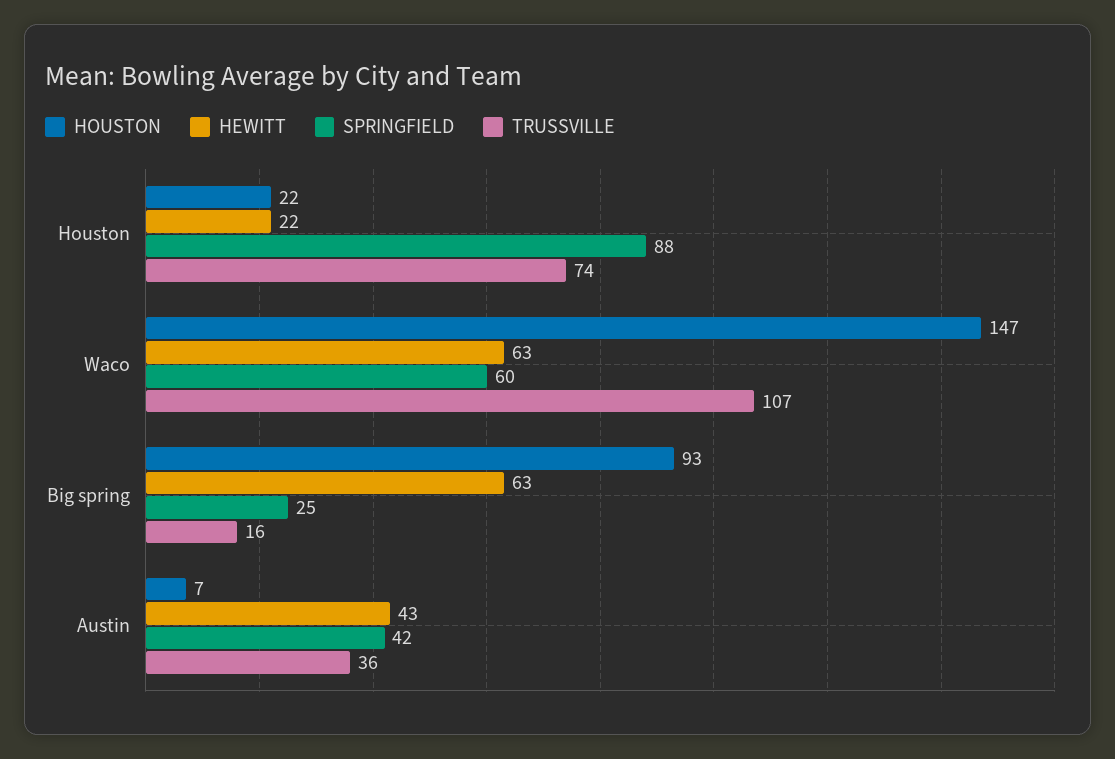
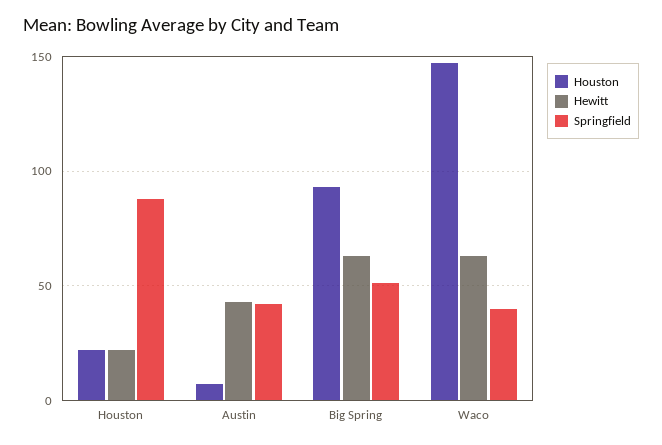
  {
    "HOUSTON": {
      "Houston": 22,
      "Waco": 147,
      "Big spring": 93,
      "Austin": 7
    },
    "HEWITT": {
      "Houston": 22,
      "Waco": 63,
      "Big spring": 63,
      "Austin": 43
    },
    "SPRINGFIELD": {
      "Houston": 88,
-     "Waco": 60,
+     "Waco": 40,
-     "Big spring": 25,
+     "Big spring": 50,
      "Austin": 42
-   },
+   }
-   "TRUSSVILLE": {
-     "Houston": 74,
-     "Waco": 107,
-     "Big spring": 16,
-     "Austin": 36
-   }
  }

